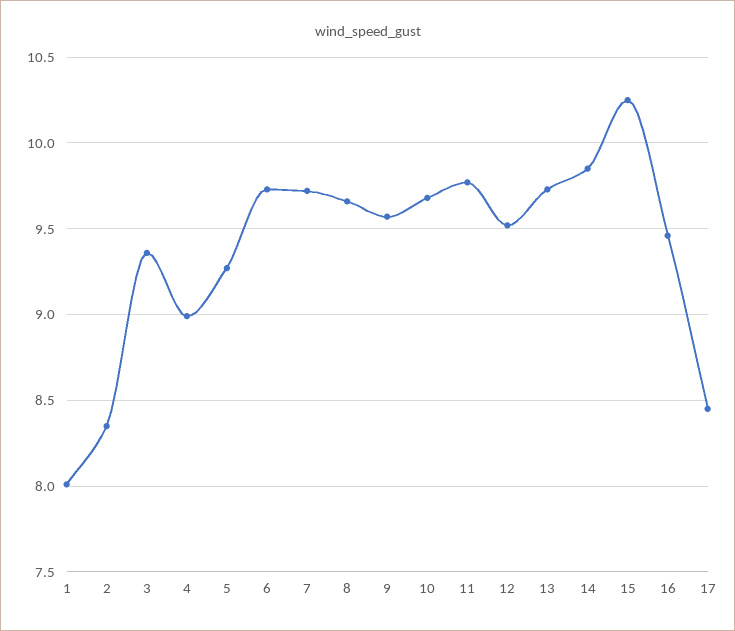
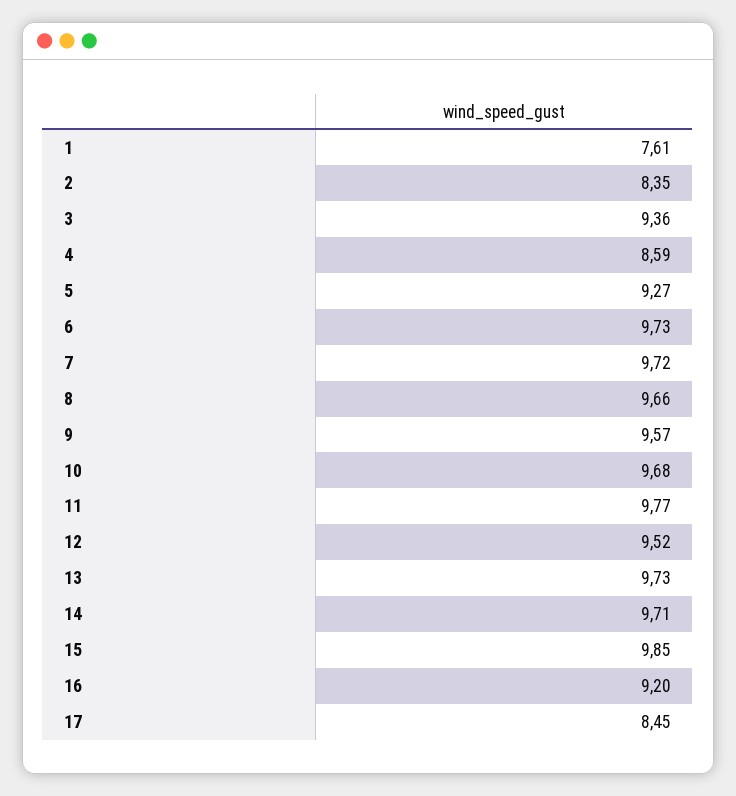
  {
-   "1": 8,
+   "1": 7.61,
    "2": 8.35,
    "3": 9.36,
-   "4": 9,
+   "4": 8.59,
    "5": 9.27,
    "6": 9.73,
    "7": 9.72,
    "8": 9.66,
    "9": 9.57,
    "10": 9.68,
    "11": 9.77,
    "12": 9.52,
    "13": 9.73,
-   "14": 9.85,
+   "14": 9.71,
-   "15": 10.25,
+   "15": 9.85,
-   "16": 9.45,
+   "16": 9.2,
    "17": 8.45
  }

